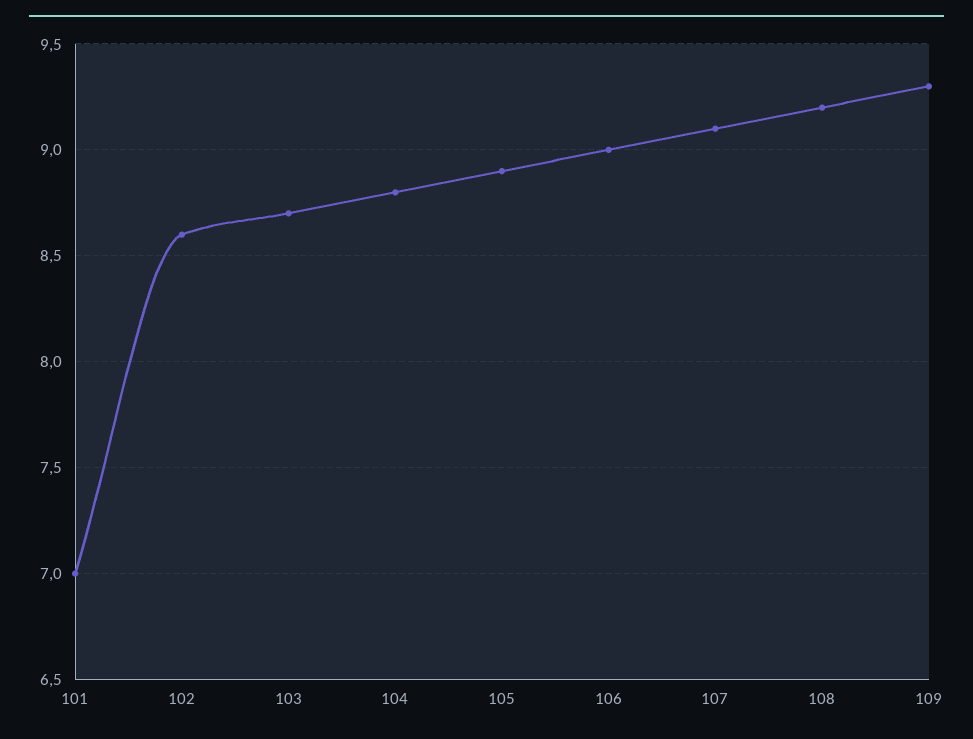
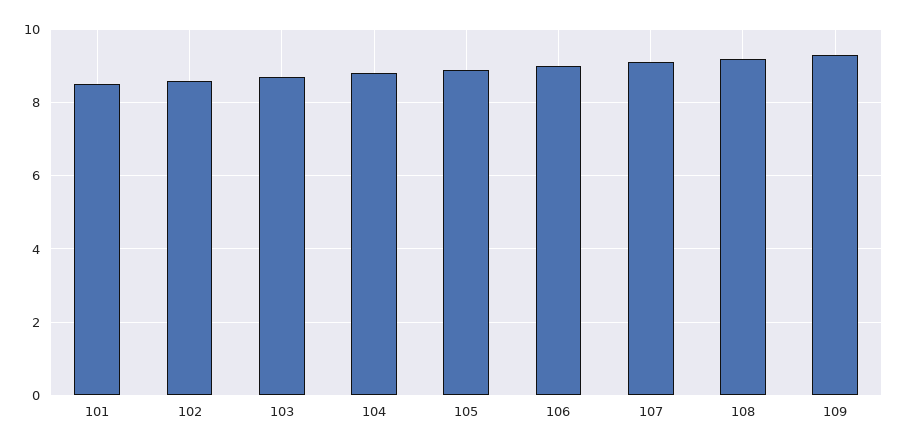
  {
-   "101": 7,
+   "101": 8.5,
    "102": 8.6,
    "103": 8.7,
    "104": 8.8,
    "105": 8.9,
    "106": 9,
    "107": 9.1,
    "108": 9.2,
    "109": 9.3
  }

